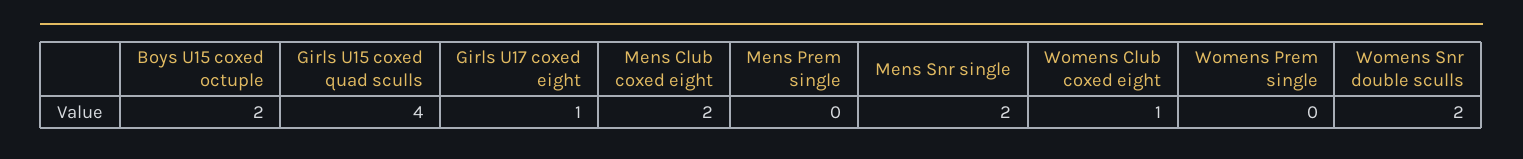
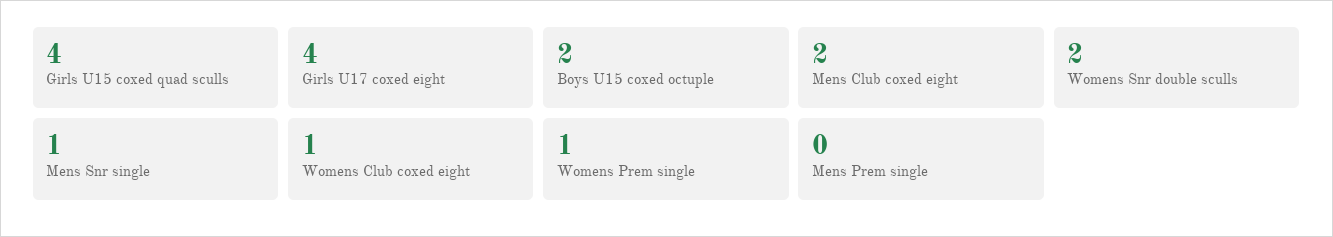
  {
    "Boys U15 coxed octuple": 2,
    "Girls U15 coxed quad sculls": 4,
-   "Girls U17 coxed eight": 1,
+   "Girls U17 coxed eight": 4,
    "Mens Club coxed eight": 2,
    "Mens Prem single": 0,
-   "Mens Snr single": 2,
+   "Mens Snr single": 1,
    "Womens Club coxed eight": 1,
-   "Womens Prem single": 0,
+   "Womens Prem single": 1,
    "Womens Snr double sculls": 2
  }

